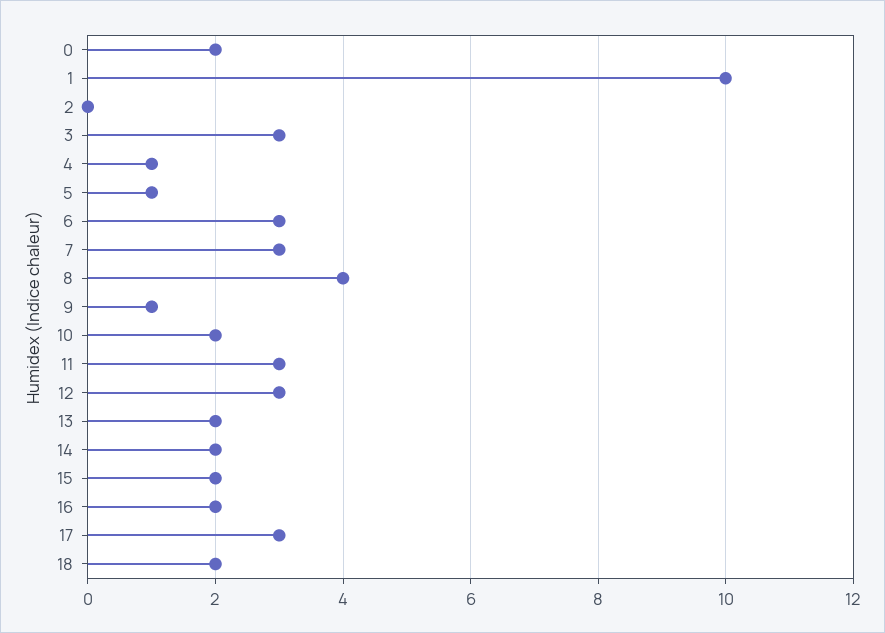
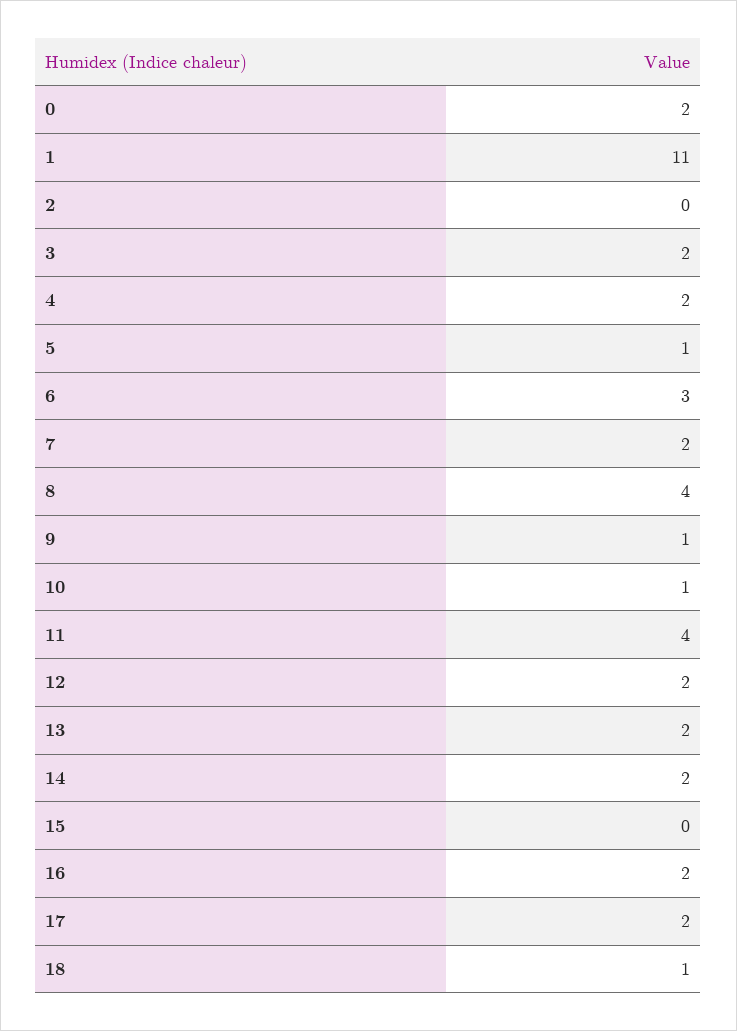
  {
    "0": 2,
-   "1": 10,
+   "1": 11,
    "2": 0,
-   "3": 3,
+   "3": 2,
-   "4": 1,
+   "4": 2,
    "5": 1,
    "6": 3,
-   "7": 3,
+   "7": 2,
    "8": 4,
    "9": 1,
-   "10": 2,
+   "10": 1,
-   "11": 3,
+   "11": 4,
-   "12": 3,
+   "12": 2,
    "13": 2,
    "14": 2,
-   "15": 2,
+   "15": 0,
    "16": 2,
-   "17": 3,
+   "17": 2,
-   "18": 2
+   "18": 1
  }

